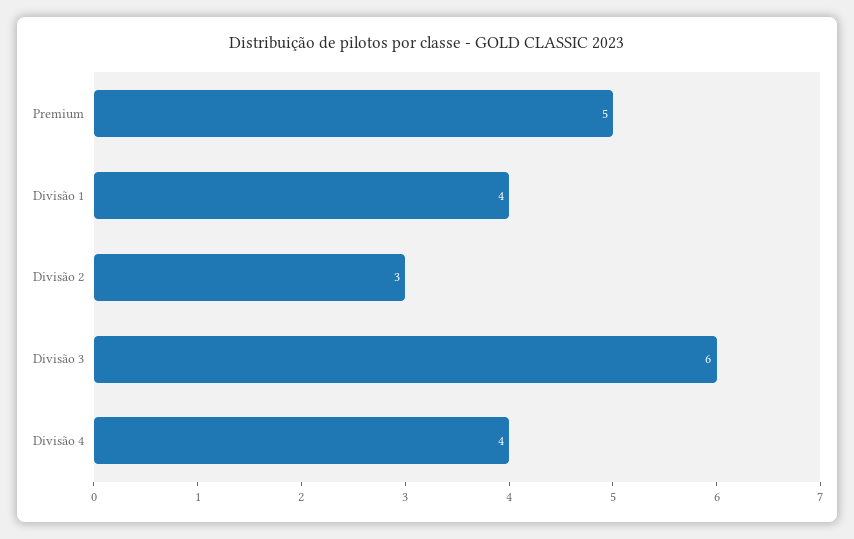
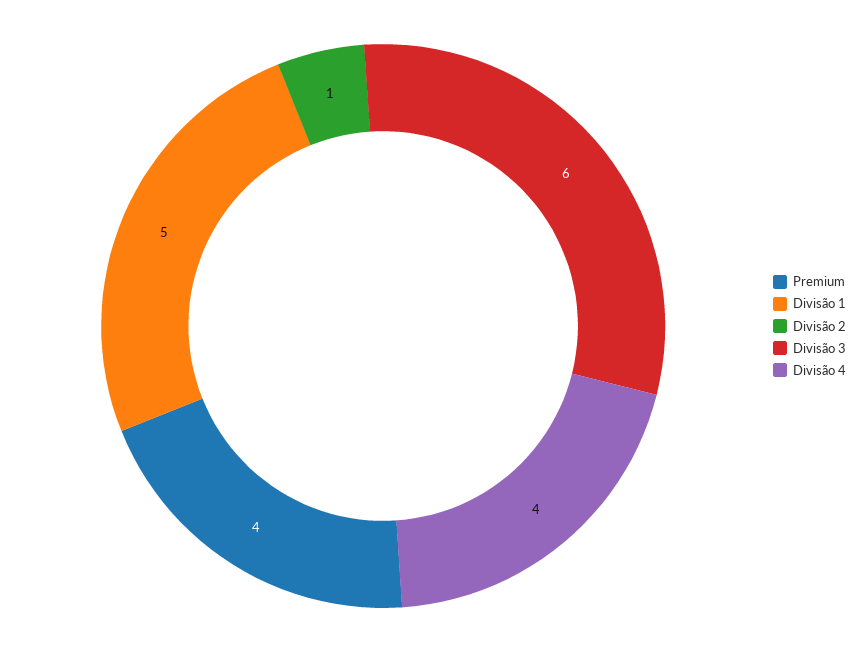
  {
-   "Premium": 5,
+   "Premium": 4,
-   "Divisão 1": 4,
+   "Divisão 1": 5,
-   "Divisão 2": 3,
+   "Divisão 2": 1,
    "Divisão 3": 6,
    "Divisão 4": 4
  }

